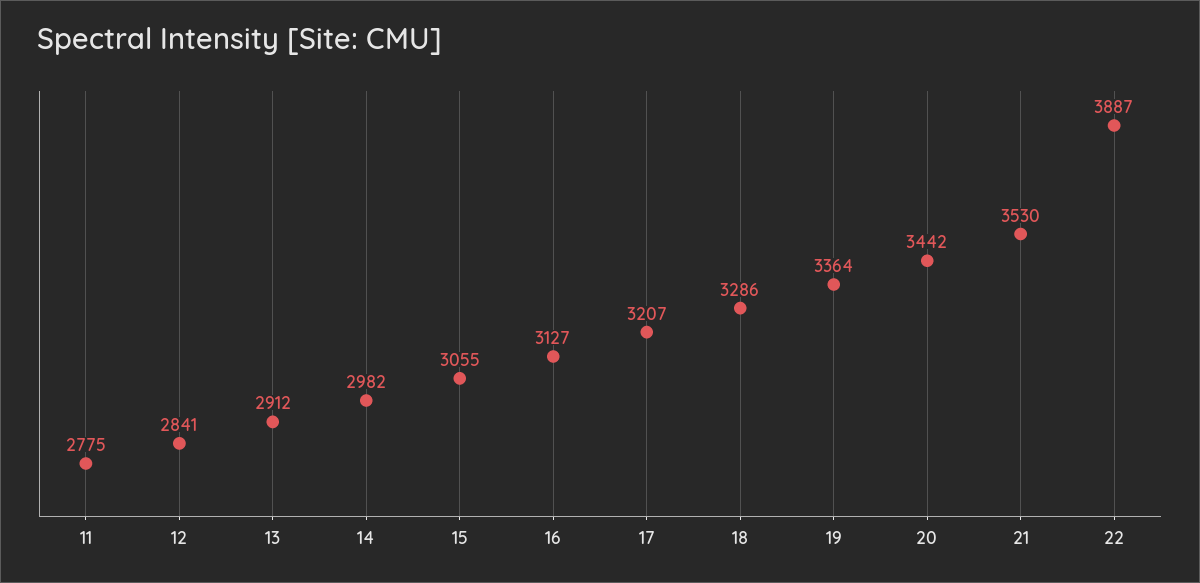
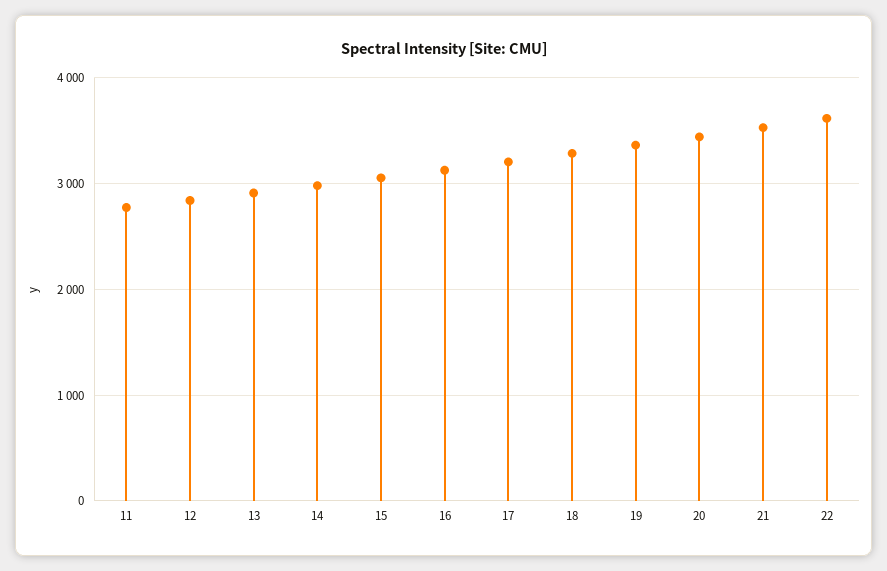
  {
    "11": 2775,
    "12": 2841,
    "13": 2912,
    "14": 2982,
    "15": 3055,
    "16": 3127,
    "17": 3207,
    "18": 3286,
    "19": 3364,
    "20": 3442,
    "21": 3530,
-   "22": 3887
+   "22": 3600
  }

